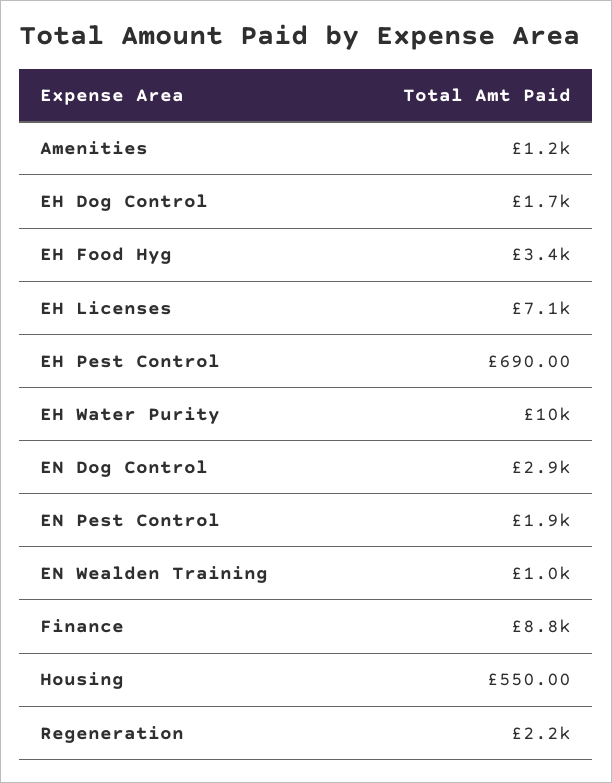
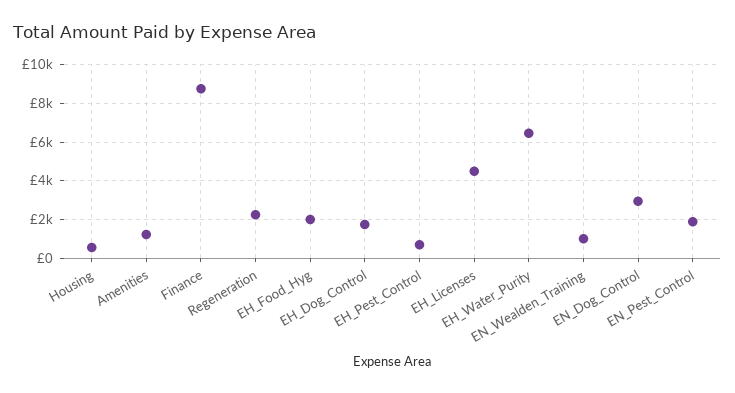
  {
    "Amenities": 1200,
    "EH Dog Control": 1700,
-   "EH Food Hyg": 3400,
+   "EH Food Hyg": 2000,
-   "EH Licenses": 7100,
+   "EH Licenses": 4500,
    "EH Pest Control": 690,
-   "EH Water Purity": 10000,
+   "EH Water Purity": 6500,
    "EN Dog Control": 2900,
    "EN Pest Control": 1900,
    "EN Wealden Training": 1000,
    "Finance": 8800,
    "Housing": 550,
    "Regeneration": 2200
  }

